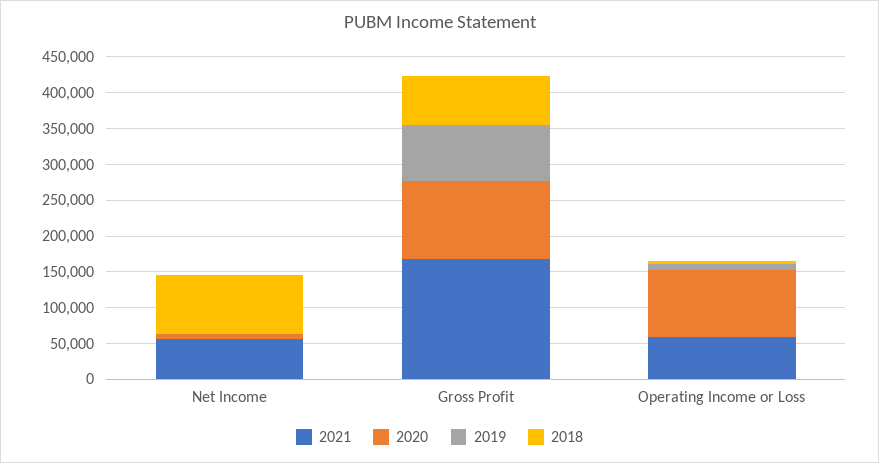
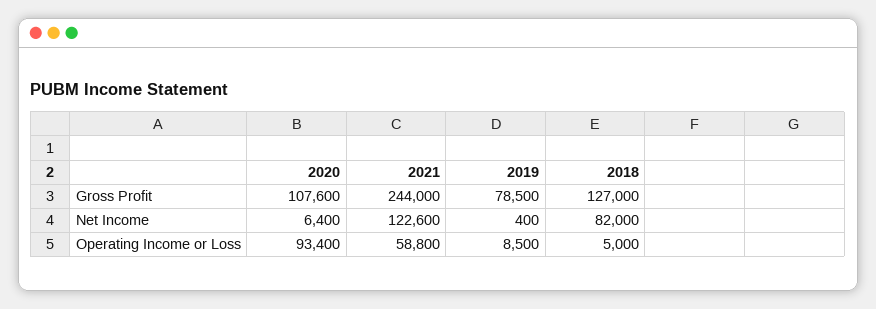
  {
    "2021": {
-     "Net Income": 50000,
+     "Net Income": 122600,
-     "Gross Profit": 175000,
+     "Gross Profit": 244000,
      "Operating Income or Loss": 58800
    },
    "2020": {
      "Net Income": 6400,
      "Gross Profit": 107600,
      "Operating Income or Loss": 93400
    },
    "2019": {
      "Net Income": 400,
      "Gross Profit": 78500,
      "Operating Income or Loss": 8500
    },
    "2018": {
      "Net Income": 82000,
-     "Gross Profit": 75000,
+     "Gross Profit": 127000,
      "Operating Income or Loss": 5000
    }
  }

